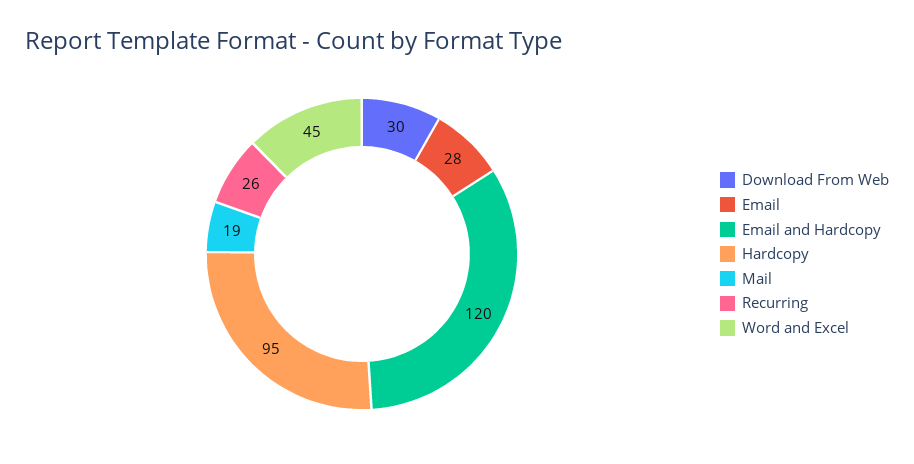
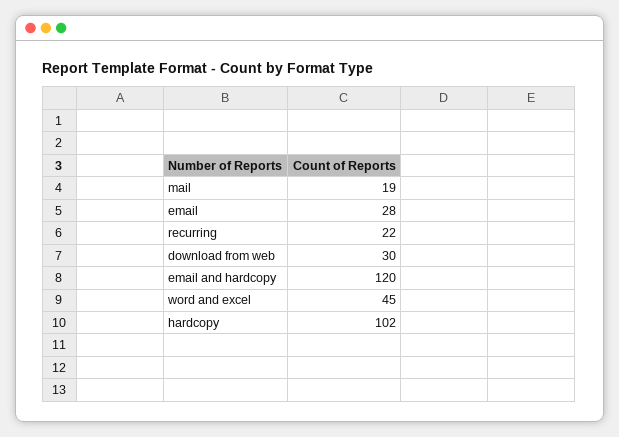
  {
    "Download From Web": 30,
    "Email": 28,
    "Email and Hardcopy": 120,
-   "Hardcopy": 95,
+   "Hardcopy": 102,
    "Mail": 19,
-   "Recurring": 26,
+   "Recurring": 22,
    "Word and Excel": 45
  }

